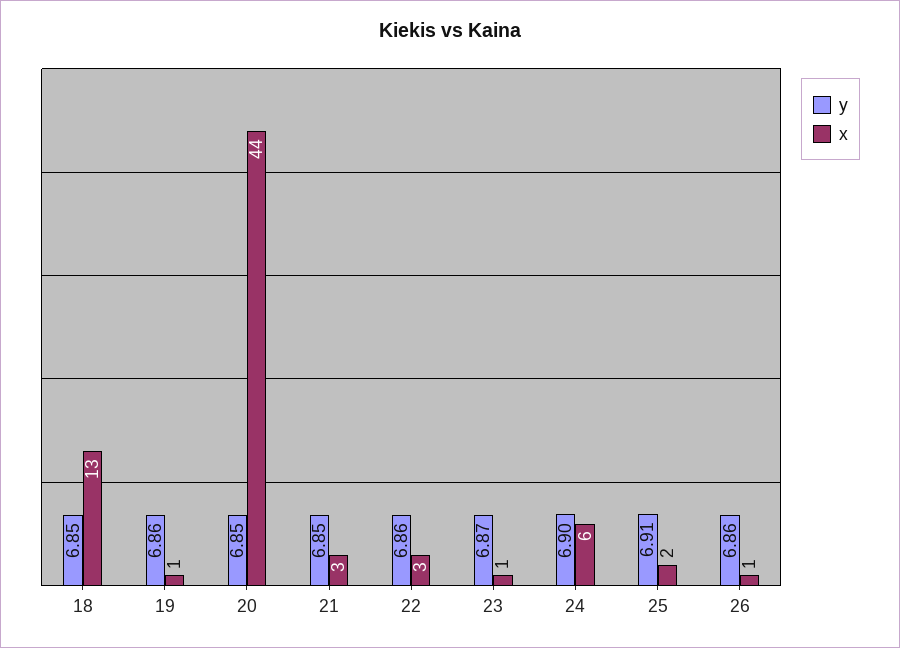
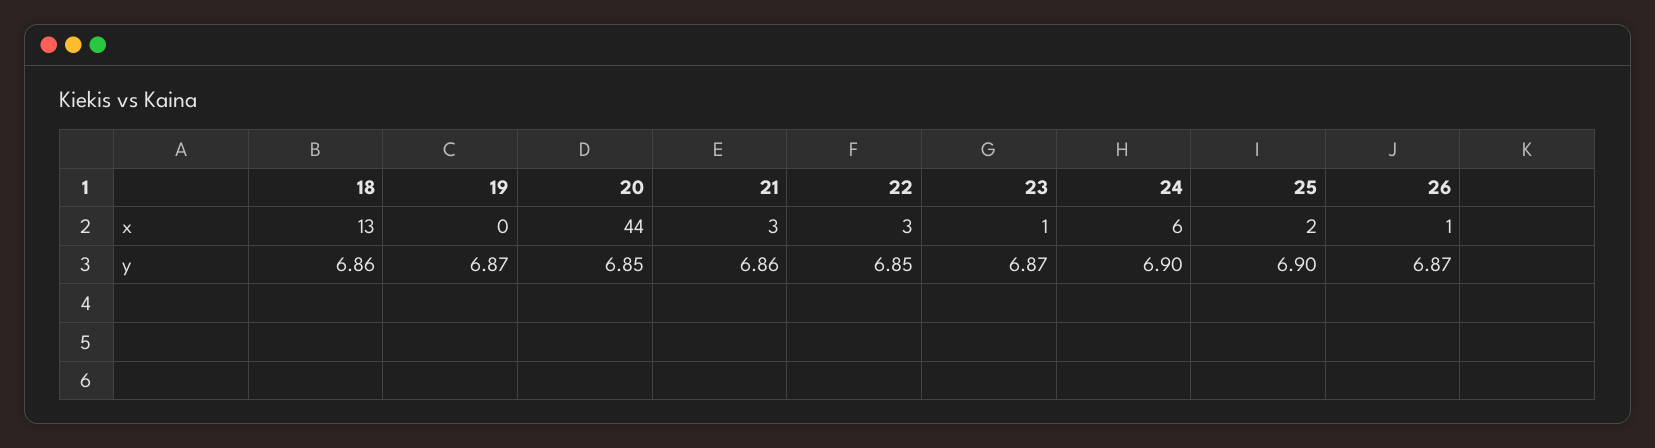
  {
    "y": {
-     "18": 6.85,
+     "18": 6.86,
-     "19": 6.86,
+     "19": 6.87,
      "20": 6.85,
-     "21": 6.85,
+     "21": 6.86,
-     "22": 6.86,
+     "22": 6.85,
      "23": 6.87,
      "24": 6.9,
-     "25": 6.91,
+     "25": 6.9,
-     "26": 6.86
+     "26": 6.87
    },
    "x": {
      "18": 13,
-     "19": 1,
+     "19": 0,
      "20": 44,
      "21": 3,
      "22": 3,
      "23": 1,
      "24": 6,
      "25": 2,
      "26": 1
    }
  }

